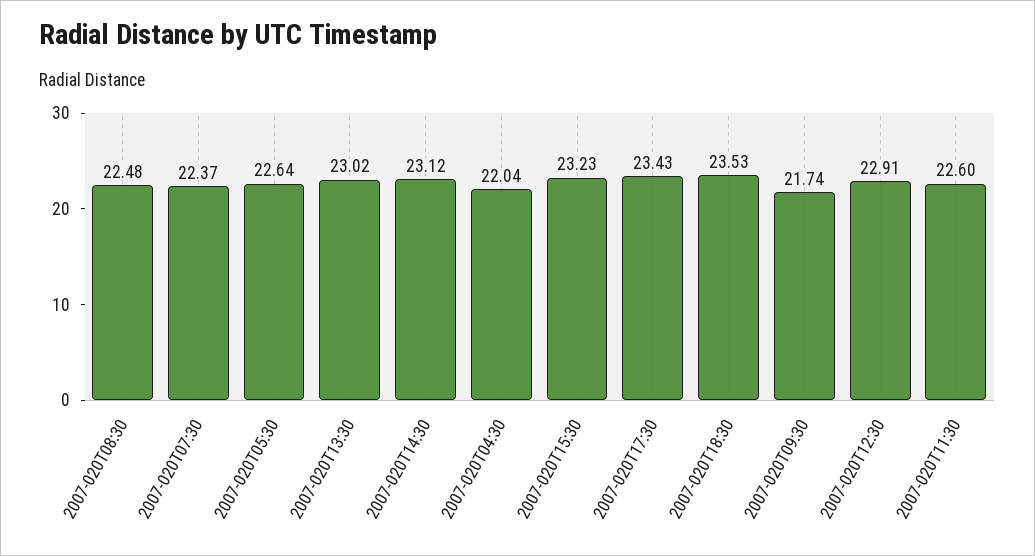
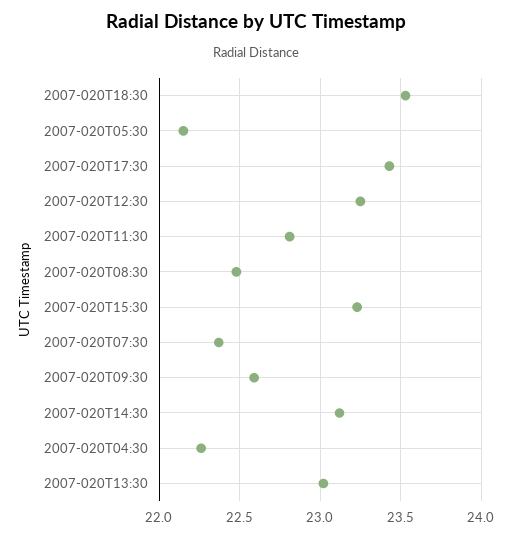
  {
    "2007-020T08:30": 22.48,
    "2007-020T07:30": 22.37,
-   "2007-020T05:30": 22.64,
+   "2007-020T05:30": 22.15,
    "2007-020T13:30": 23.02,
    "2007-020T14:30": 23.12,
-   "2007-020T04:30": 22.04,
+   "2007-020T04:30": 22.25,
    "2007-020T15:30": 23.23,
    "2007-020T17:30": 23.43,
    "2007-020T18:30": 23.53,
-   "2007-020T09:30": 21.74,
+   "2007-020T09:30": 22.6,
-   "2007-020T12:30": 22.91,
+   "2007-020T12:30": 23.25,
-   "2007-020T11:30": 22.6
+   "2007-020T11:30": 22.8
  }

